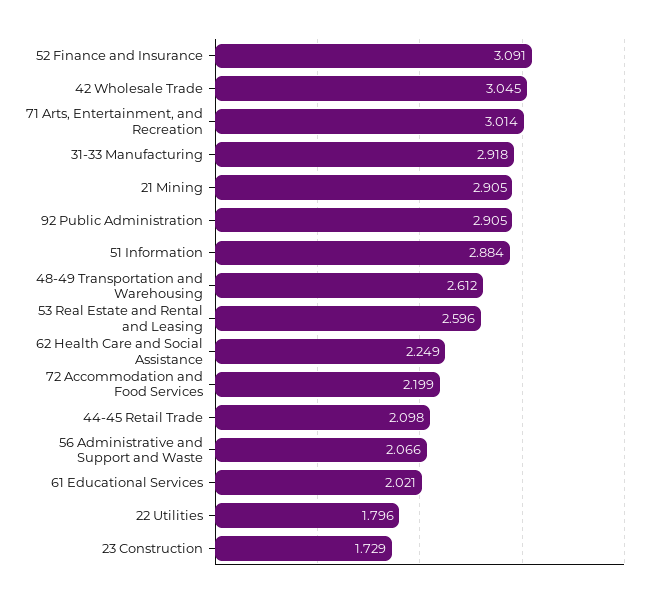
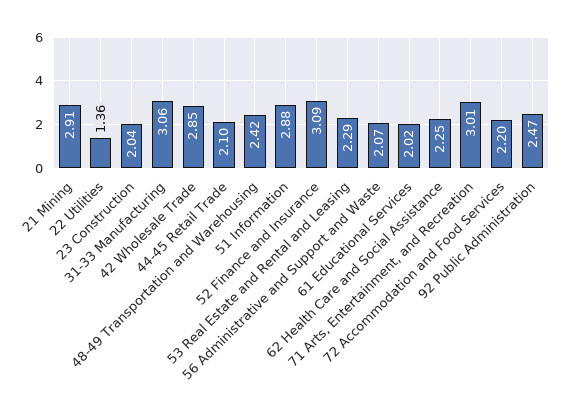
  {
    "52 Finance and Insurance": 3.091,
-   "42 Wholesale Trade": 3.045,
+   "42 Wholesale Trade": 2.85,
    "71 Arts, Entertainment, and Recreation": 3.014,
-   "31-33 Manufacturing": 2.918,
+   "31-33 Manufacturing": 3.06,
    "21 Mining": 2.905,
-   "92 Public Administration": 2.905,
+   "92 Public Administration": 2.47,
    "51 Information": 2.884,
-   "48-49 Transportation and Warehousing": 2.612,
+   "48-49 Transportation and Warehousing": 2.42,
-   "53 Real Estate and Rental and Leasing": 2.596,
+   "53 Real Estate and Rental and Leasing": 2.29,
    "62 Health Care and Social Assistance": 2.249,
    "72 Accommodation and Food Services": 2.199,
    "44-45 Retail Trade": 2.098,
    "56 Administrative and Support and Waste": 2.066,
    "61 Educational Services": 2.021,
-   "22 Utilities": 1.796,
+   "22 Utilities": 1.36,
-   "23 Construction": 1.729
+   "23 Construction": 2.04
  }

